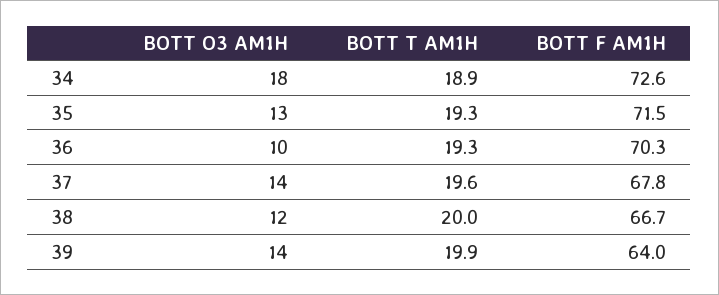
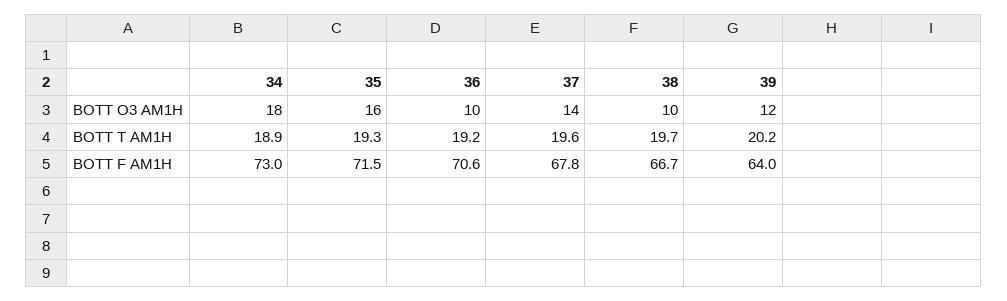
  {
    "BOTT O3 AM1H": {
      "34": 18,
-     "35": 13,
+     "35": 16,
      "36": 10,
      "37": 14,
-     "38": 12,
+     "38": 10,
-     "39": 14
+     "39": 12
    },
    "BOTT T AM1H": {
      "34": 18.9,
      "35": 19.3,
-     "36": 19.3,
+     "36": 19.2,
      "37": 19.6,
-     "38": 20,
+     "38": 19.7,
-     "39": 19.9
+     "39": 20.2
    },
    "BOTT F AM1H": {
-     "34": 72.6,
+     "34": 73,
      "35": 71.5,
-     "36": 70.3,
+     "36": 70.6,
      "37": 67.8,
      "38": 66.7,
      "39": 64
    }
  }

